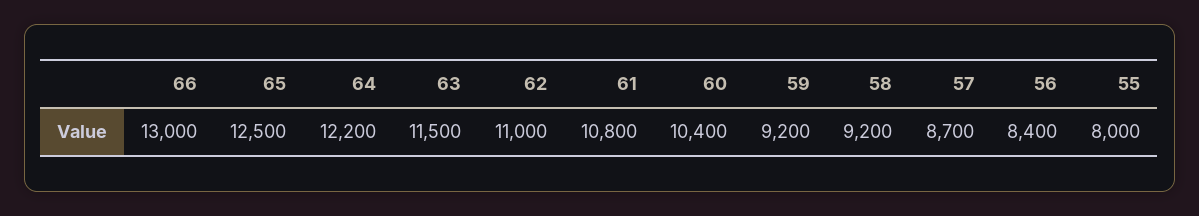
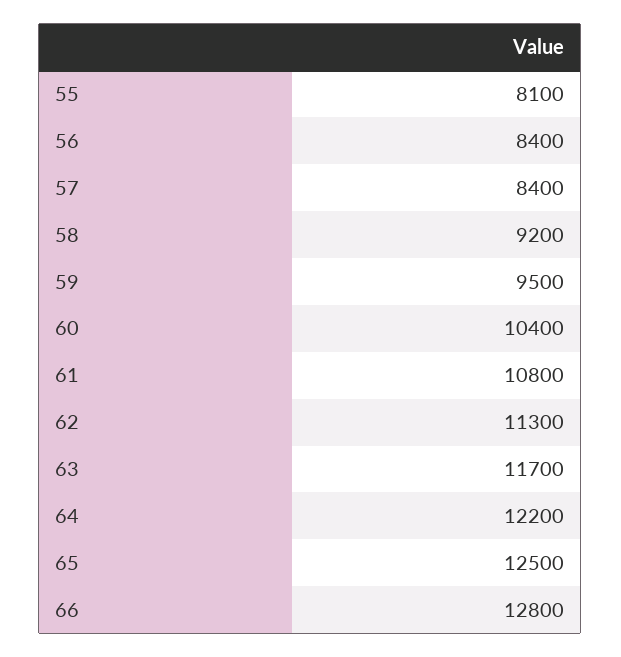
  {
-   "66": 13000,
+   "66": 12800,
    "65": 12500,
    "64": 12200,
-   "63": 11500,
+   "63": 11700,
-   "62": 11000,
+   "62": 11300,
    "61": 10800,
    "60": 10400,
-   "59": 9200,
+   "59": 9500,
    "58": 9200,
-   "57": 8700,
+   "57": 8400,
    "56": 8400,
-   "55": 8000
+   "55": 8100
  }

